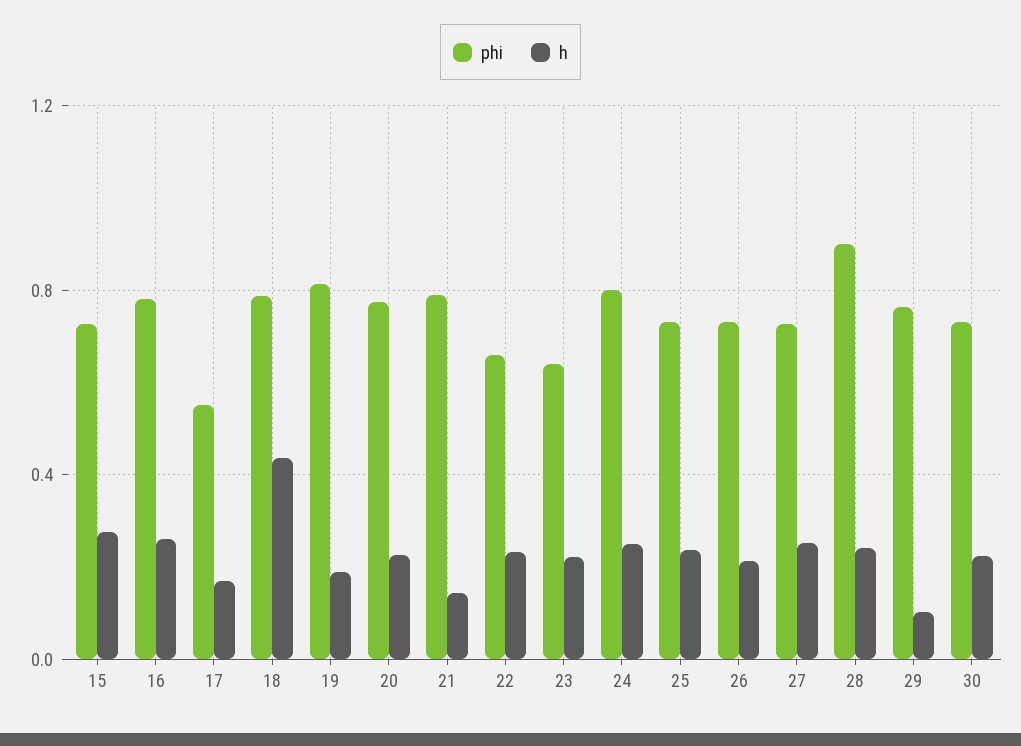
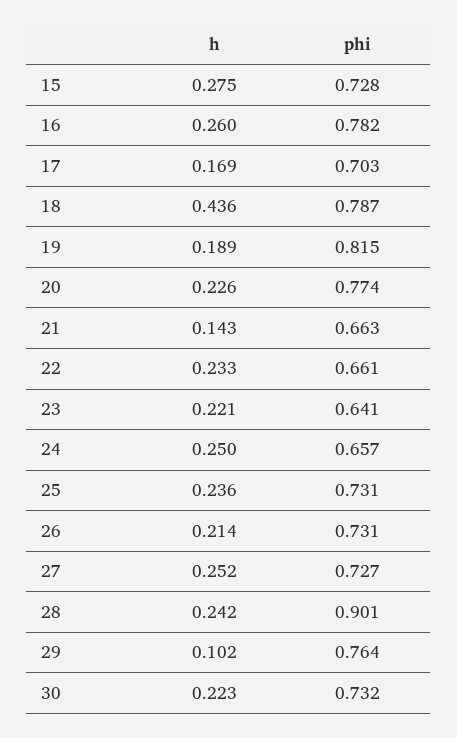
  {
    "phi": {
      "15": 0.728,
      "16": 0.782,
-     "17": 0.55,
+     "17": 0.703,
      "18": 0.787,
      "19": 0.815,
      "20": 0.774,
-     "21": 0.8,
+     "21": 0.663,
      "22": 0.661,
      "23": 0.641,
-     "24": 0.8,
+     "24": 0.657,
      "25": 0.731,
      "26": 0.731,
      "27": 0.727,
      "28": 0.901,
      "29": 0.764,
      "30": 0.732
    },
    "h": {
      "15": 0.275,
      "16": 0.26,
      "17": 0.169,
      "18": 0.436,
      "19": 0.189,
      "20": 0.226,
      "21": 0.143,
      "22": 0.233,
      "23": 0.221,
      "24": 0.25,
      "25": 0.236,
      "26": 0.214,
      "27": 0.252,
      "28": 0.242,
      "29": 0.102,
      "30": 0.223
    }
  }

